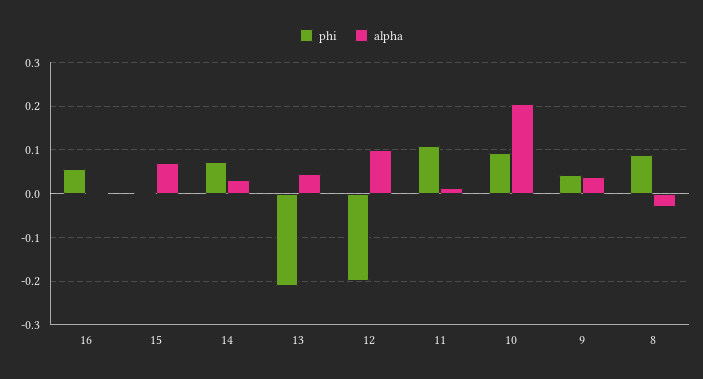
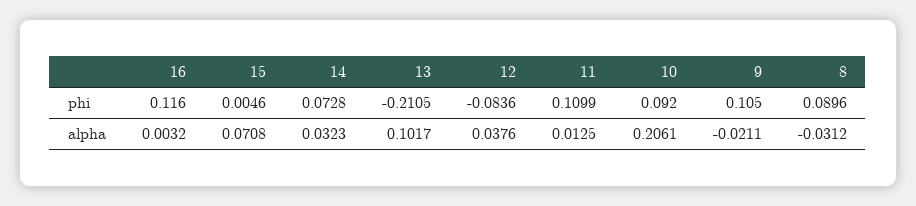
  {
    "phi": {
-     "16": 0.06,
+     "16": 0.116,
      "15": 0.0046,
      "14": 0.0728,
      "13": -0.2105,
-     "12": -0.2,
+     "12": -0.0836,
      "11": 0.1099,
      "10": 0.092,
-     "9": 0.04,
+     "9": 0.105,
      "8": 0.0896
    },
    "alpha": {
      "16": 0.0032,
      "15": 0.0708,
      "14": 0.0323,
-     "13": 0.04,
+     "13": 0.1017,
-     "12": 0.1,
+     "12": 0.0376,
      "11": 0.0125,
      "10": 0.2061,
-     "9": 0.04,
+     "9": -0.0211,
      "8": -0.0312
    }
  }

